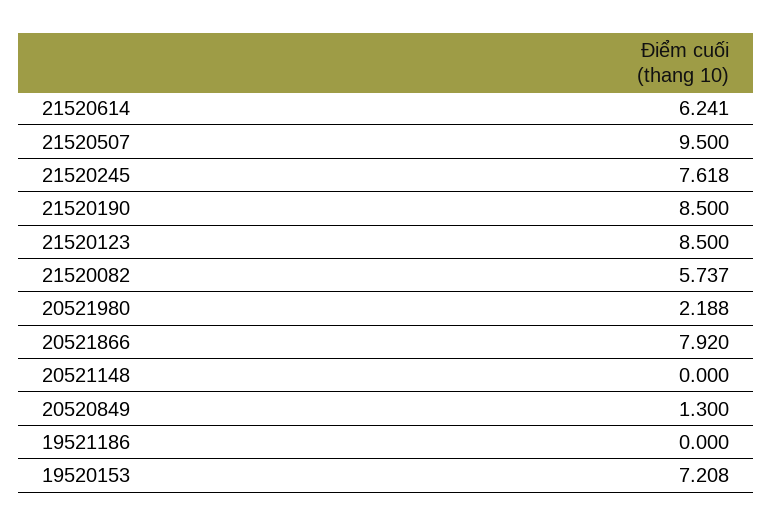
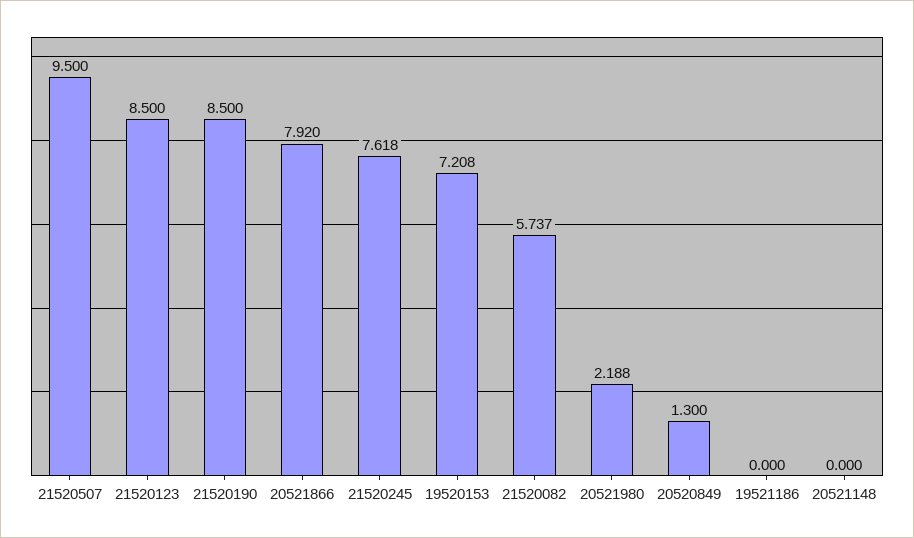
  {
-   "21520614": 6.241,
    "21520507": 9.5,
    "21520245": 7.618,
    "21520190": 8.5,
    "21520123": 8.5,
    "21520082": 5.737,
    "20521980": 2.188,
    "20521866": 7.92,
    "20521148": 0,
    "20520849": 1.3,
    "19521186": 0,
    "19520153": 7.208
  }

